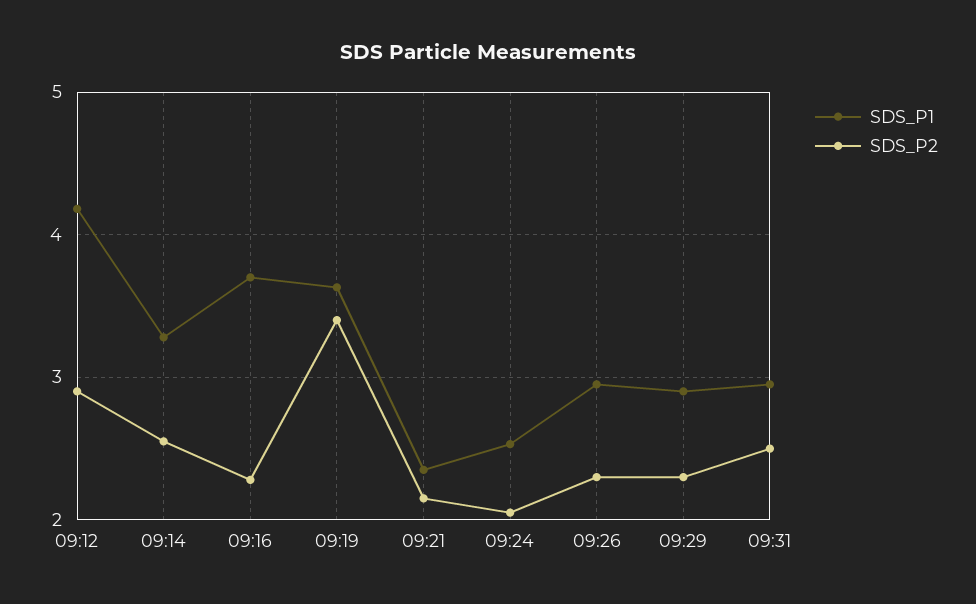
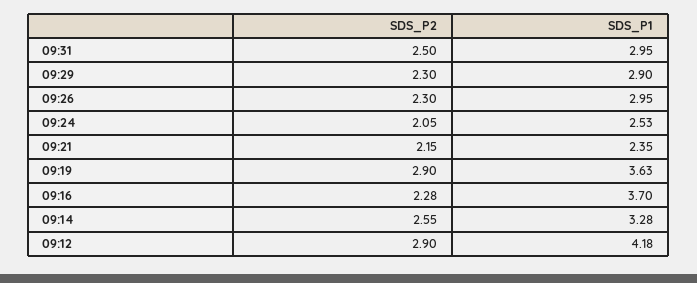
  {
    "SDS_P1": {
      "09:12": 4.18,
      "09:14": 3.28,
      "09:16": 3.7,
      "09:19": 3.63,
      "09:21": 2.35,
      "09:24": 2.53,
      "09:26": 2.95,
      "09:29": 2.9,
      "09:31": 2.95
    },
    "SDS_P2": {
      "09:12": 2.9,
      "09:14": 2.55,
      "09:16": 2.28,
-     "09:19": 3.4,
+     "09:19": 2.9,
      "09:21": 2.15,
      "09:24": 2.05,
      "09:26": 2.3,
      "09:29": 2.3,
      "09:31": 2.5
    }
  }

